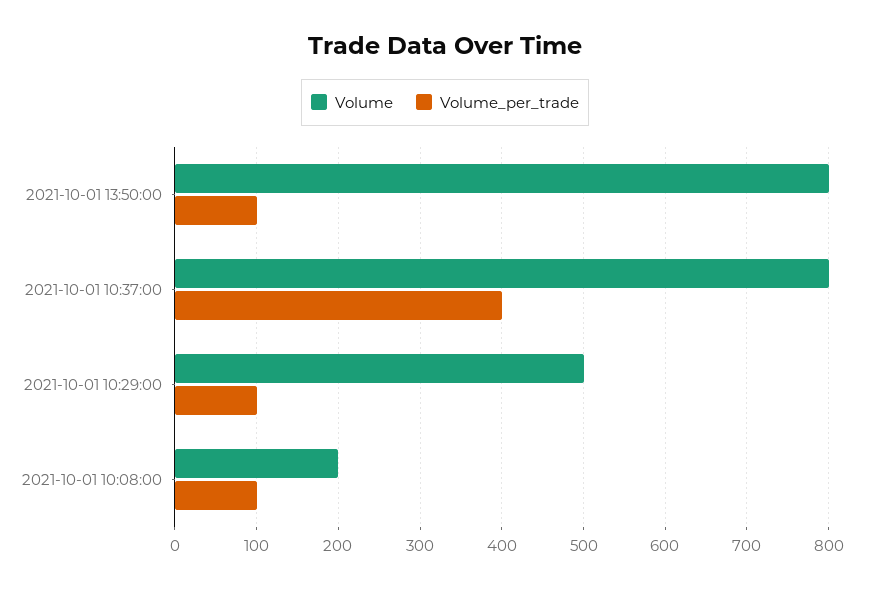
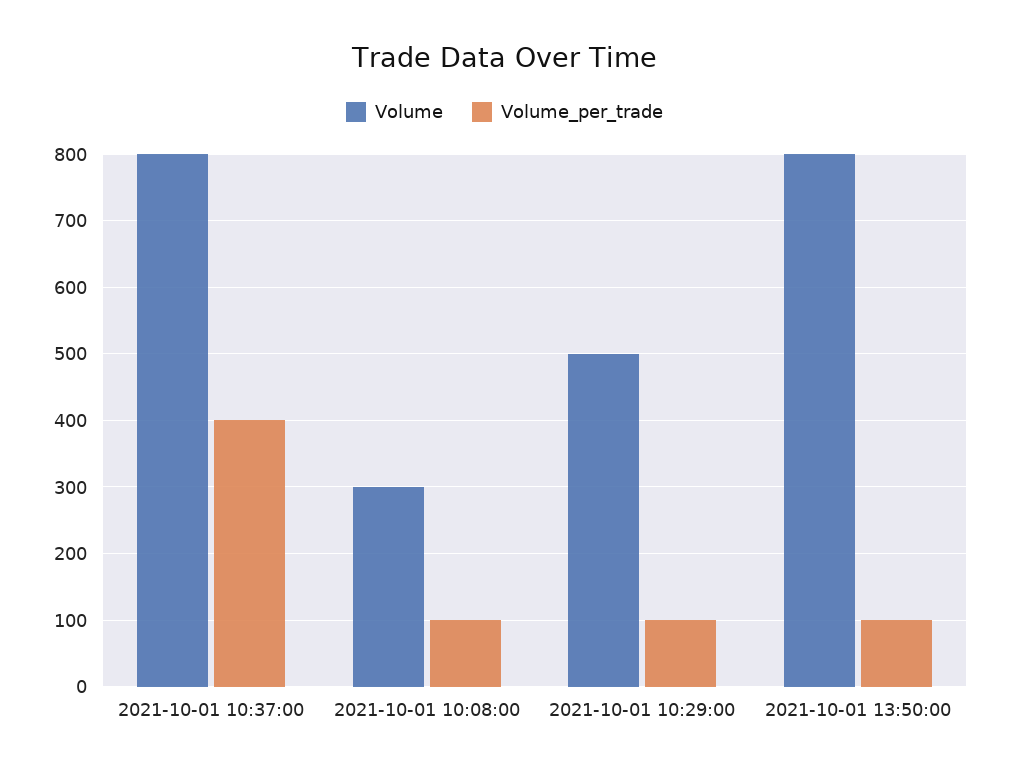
  {
    "Volume": {
      "2021-10-01 13:50:00": 800,
      "2021-10-01 10:37:00": 800,
      "2021-10-01 10:29:00": 500,
-     "2021-10-01 10:08:00": 200
+     "2021-10-01 10:08:00": 300
    },
    "Volume_per_trade": {
      "2021-10-01 13:50:00": 100,
      "2021-10-01 10:37:00": 400,
      "2021-10-01 10:29:00": 100,
      "2021-10-01 10:08:00": 100
    }
  }

